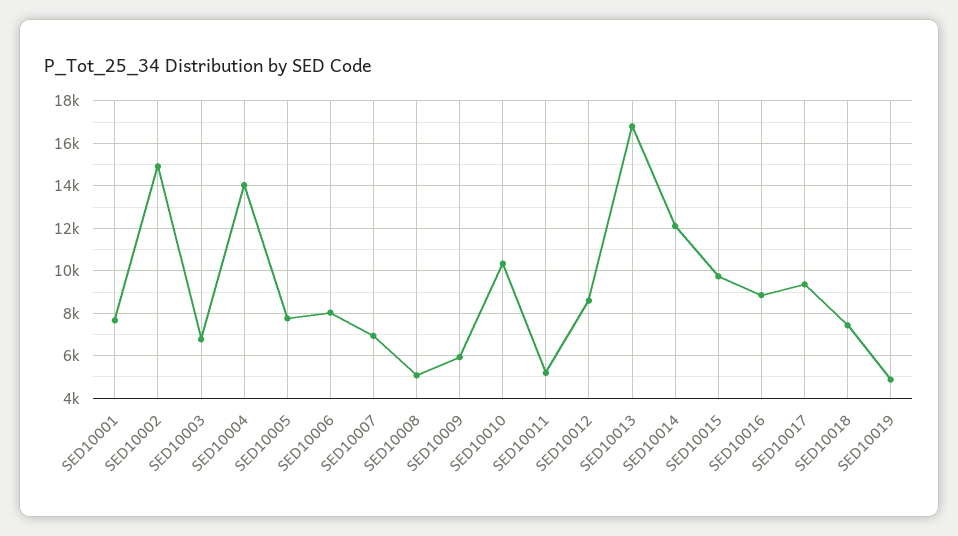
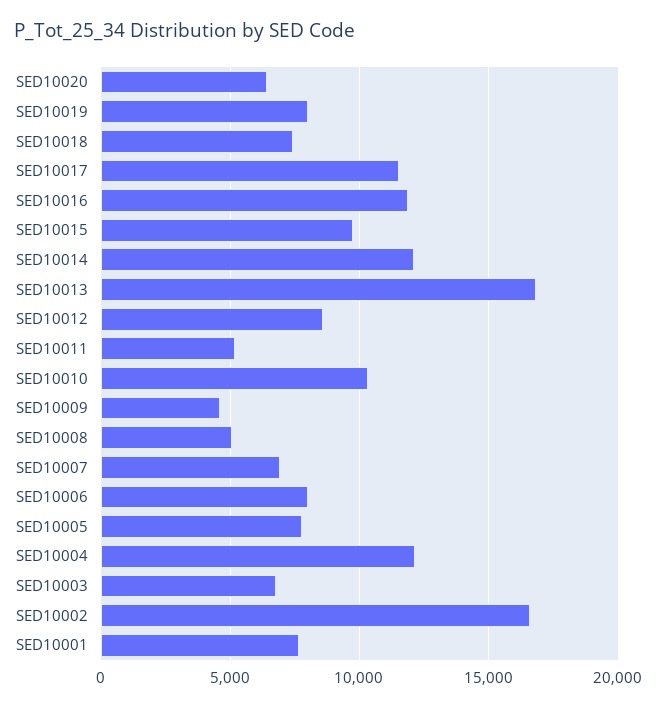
  {
    "SED10001": 7500,
-   "SED10002": 15000,
+   "SED10002": 16500,
    "SED10003": 7000,
-   "SED10004": 14000,
+   "SED10004": 12000,
    "SED10005": 8000,
    "SED10006": 8000,
    "SED10007": 7000,
    "SED10008": 5000,
-   "SED10009": 6000,
+   "SED10009": 4500,
    "SED10010": 10500,
    "SED10011": 5000,
    "SED10012": 8500,
    "SED10013": 17000,
    "SED10014": 12000,
    "SED10015": 9500,
-   "SED10016": 9000,
+   "SED10016": 12000,
-   "SED10017": 9500,
+   "SED10017": 11500,
    "SED10018": 7500,
-   "SED10019": 5000
+   "SED10019": 8000,
+   "SED10020": 6500
  }

